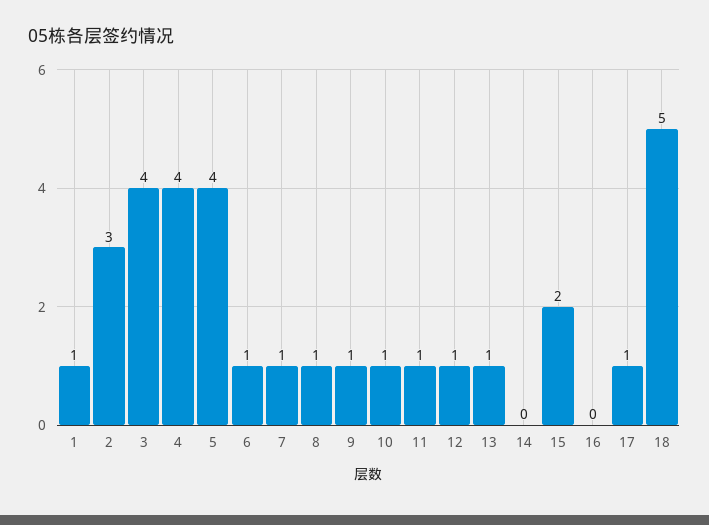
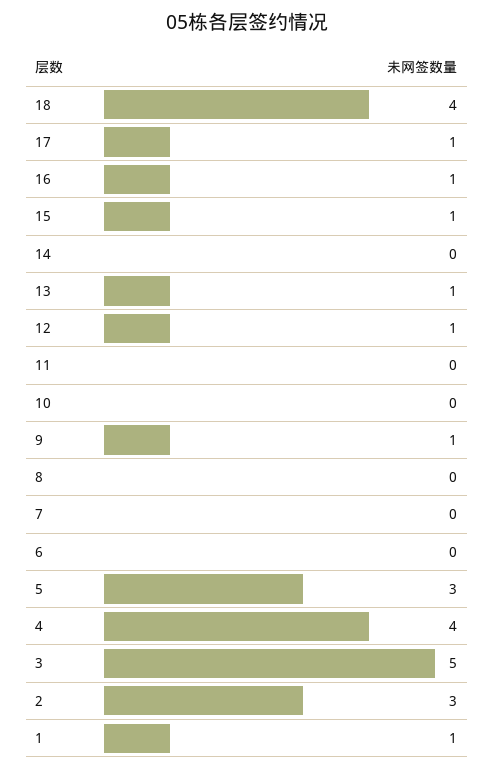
  {
    "1": 1,
    "2": 3,
-   "3": 4,
+   "3": 5,
    "4": 4,
-   "5": 4,
+   "5": 3,
-   "6": 1,
+   "6": 0,
-   "7": 1,
+   "7": 0,
-   "8": 1,
+   "8": 0,
    "9": 1,
-   "10": 1,
+   "10": 0,
-   "11": 1,
+   "11": 0,
    "12": 1,
    "13": 1,
    "14": 0,
-   "15": 2,
+   "15": 1,
-   "16": 0,
+   "16": 1,
    "17": 1,
-   "18": 5
+   "18": 4
  }

